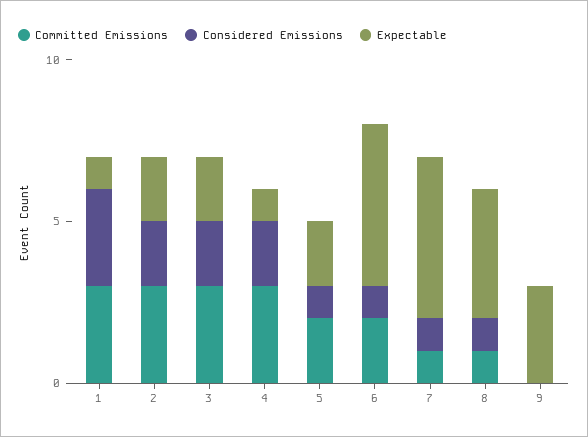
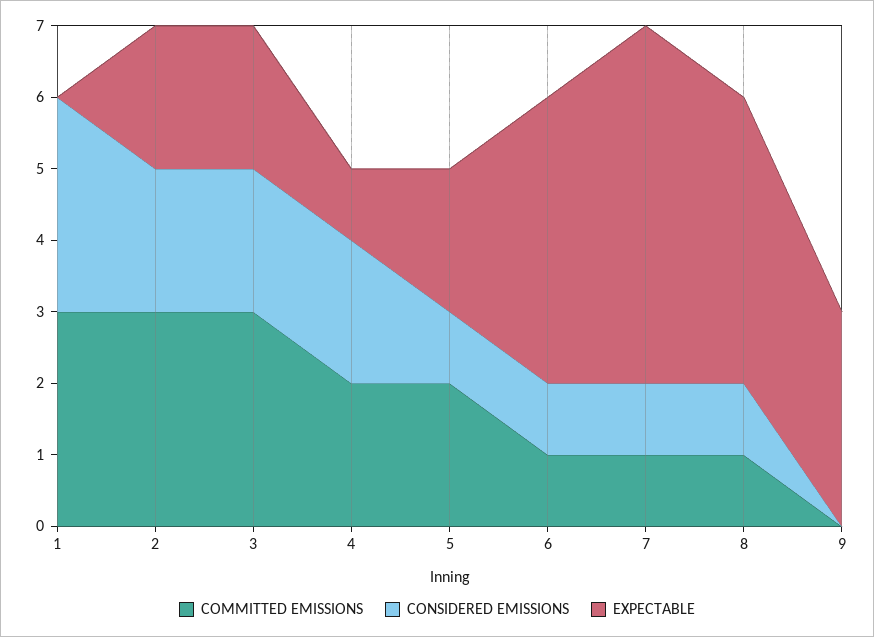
  {
    "Committed Emissions": {
      "1": 3,
      "2": 3,
      "3": 3,
-     "4": 3,
+     "4": 2,
      "5": 2,
-     "6": 2,
+     "6": 1,
      "7": 1,
      "8": 1,
      "9": 0
    },
    "Considered Emissions": {
      "1": 3,
      "2": 2,
      "3": 2,
      "4": 2,
      "5": 1,
      "6": 1,
      "7": 1,
      "8": 1,
      "9": 0
    },
    "Expectable": {
-     "1": 1,
+     "1": 0,
      "2": 2,
      "3": 2,
      "4": 1,
      "5": 2,
-     "6": 5,
+     "6": 4,
      "7": 5,
      "8": 4,
      "9": 3
    }
  }

